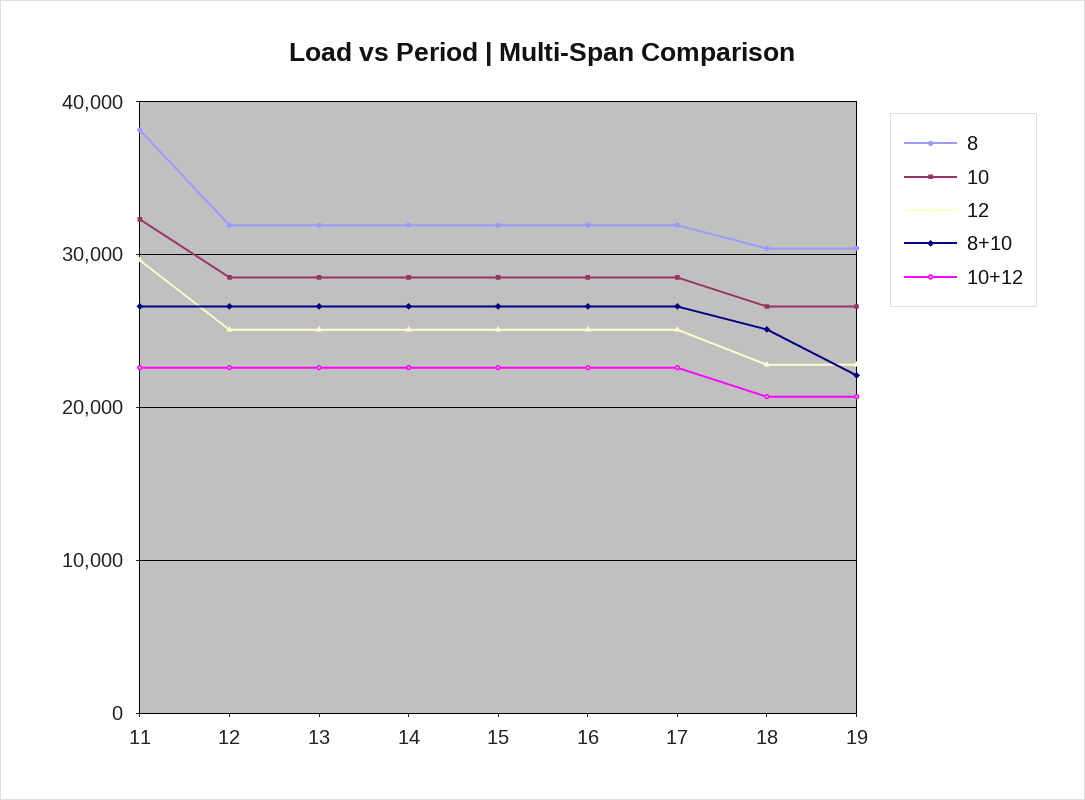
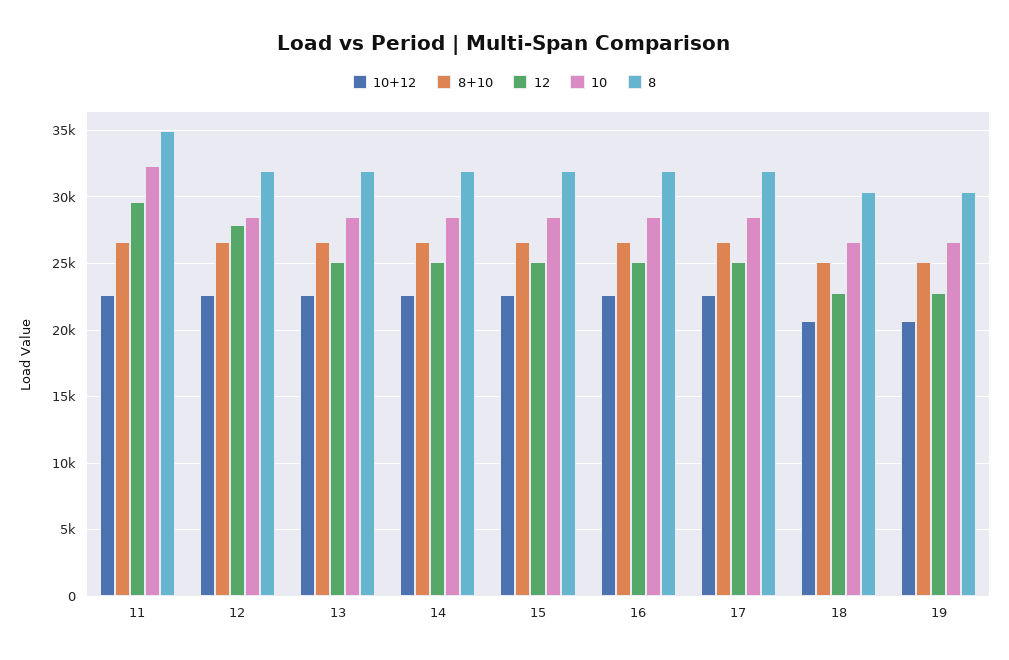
  {
    "8": {
-     "11": 38000,
+     "11": 35000,
      "12": 32000,
      "13": 32000,
      "14": 32000,
      "15": 32000,
      "16": 32000,
      "17": 32000,
      "18": 30500,
      "19": 30500
    },
    "10": {
      "11": 32500,
      "12": 28500,
      "13": 28500,
      "14": 28500,
      "15": 28500,
      "16": 28500,
      "17": 28500,
      "18": 26500,
      "19": 26500
    },
    "12": {
      "11": 29500,
-     "12": 25000,
+     "12": 28000,
      "13": 25000,
      "14": 25000,
      "15": 25000,
      "16": 25000,
      "17": 25000,
      "18": 23000,
      "19": 23000
    },
    "8+10": {
      "11": 26500,
      "12": 26500,
      "13": 26500,
      "14": 26500,
      "15": 26500,
      "16": 26500,
      "17": 26500,
      "18": 25000,
-     "19": 22000
+     "19": 25000
    },
    "10+12": {
      "11": 22500,
      "12": 22500,
      "13": 22500,
      "14": 22500,
      "15": 22500,
      "16": 22500,
      "17": 22500,
      "18": 20500,
      "19": 20500
    }
  }

